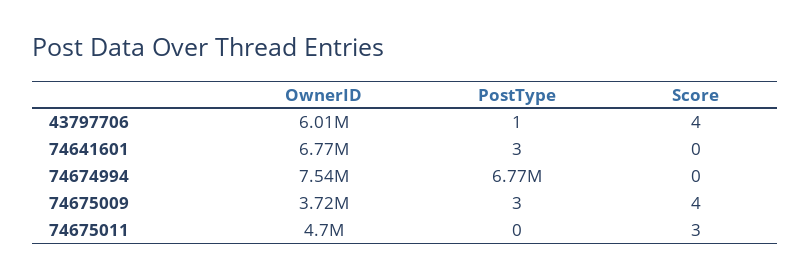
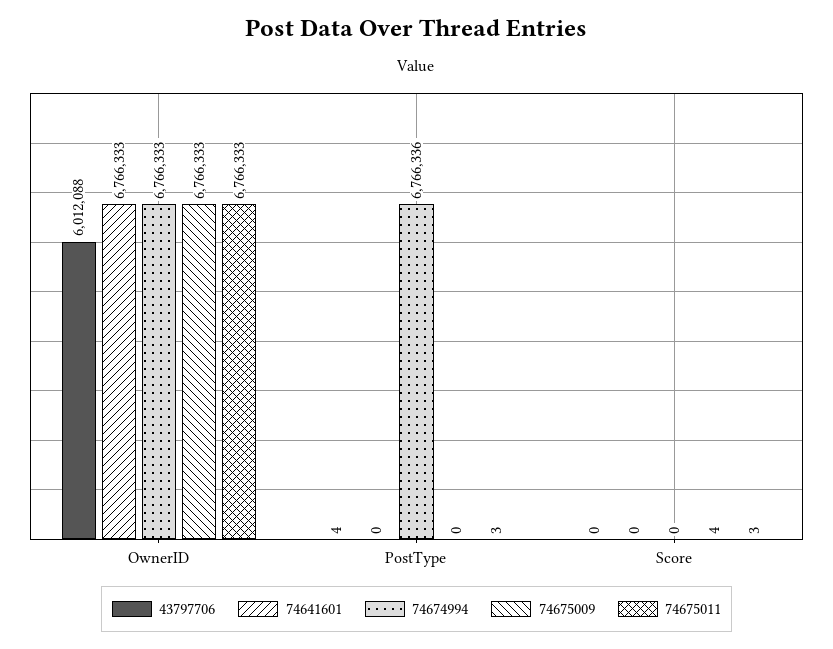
  {
    "43797706": {
      "OwnerID": 6012088,
-     "PostType": 1,
+     "PostType": 4,
-     "Score": 4
+     "Score": 0
    },
    "74641601": {
      "OwnerID": 6766333,
-     "PostType": 3,
+     "PostType": 0,
      "Score": 0
    },
    "74674994": {
-     "OwnerID": 7540000,
+     "OwnerID": 6766333,
      "PostType": 6766336,
      "Score": 0
    },
    "74675009": {
-     "OwnerID": 3720000,
+     "OwnerID": 6766333,
-     "PostType": 3,
+     "PostType": 0,
      "Score": 4
    },
    "74675011": {
-     "OwnerID": 4700000,
+     "OwnerID": 6766333,
-     "PostType": 0,
+     "PostType": 3,
      "Score": 3
    }
  }

